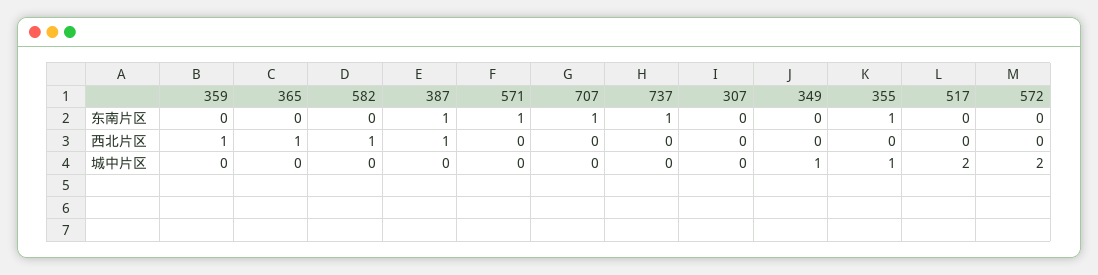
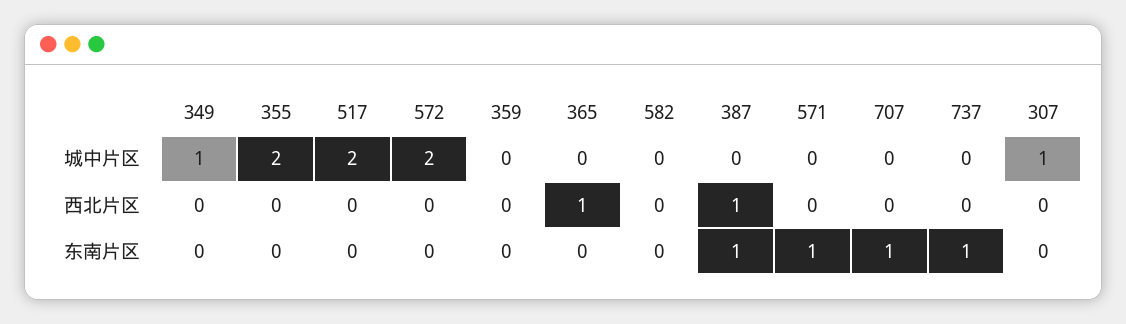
  {
    "359": {
      "东南片区": 0,
-     "西北片区": 1,
+     "西北片区": 0,
      "城中片区": 0
    },
    "365": {
      "东南片区": 0,
      "西北片区": 1,
      "城中片区": 0
    },
    "582": {
      "东南片区": 0,
-     "西北片区": 1,
+     "西北片区": 0,
      "城中片区": 0
    },
    "387": {
      "东南片区": 1,
      "西北片区": 1,
      "城中片区": 0
    },
    "571": {
      "东南片区": 1,
      "西北片区": 0,
      "城中片区": 0
    },
    "707": {
      "东南片区": 1,
      "西北片区": 0,
      "城中片区": 0
    },
    "737": {
      "东南片区": 1,
      "西北片区": 0,
      "城中片区": 0
    },
    "307": {
      "东南片区": 0,
      "西北片区": 0,
-     "城中片区": 0
+     "城中片区": 1
    },
    "349": {
      "东南片区": 0,
      "西北片区": 0,
      "城中片区": 1
    },
    "355": {
-     "东南片区": 1,
+     "东南片区": 0,
      "西北片区": 0,
-     "城中片区": 1
+     "城中片区": 2
    },
    "517": {
      "东南片区": 0,
      "西北片区": 0,
      "城中片区": 2
    },
    "572": {
      "东南片区": 0,
      "西北片区": 0,
      "城中片区": 2
    }
  }

